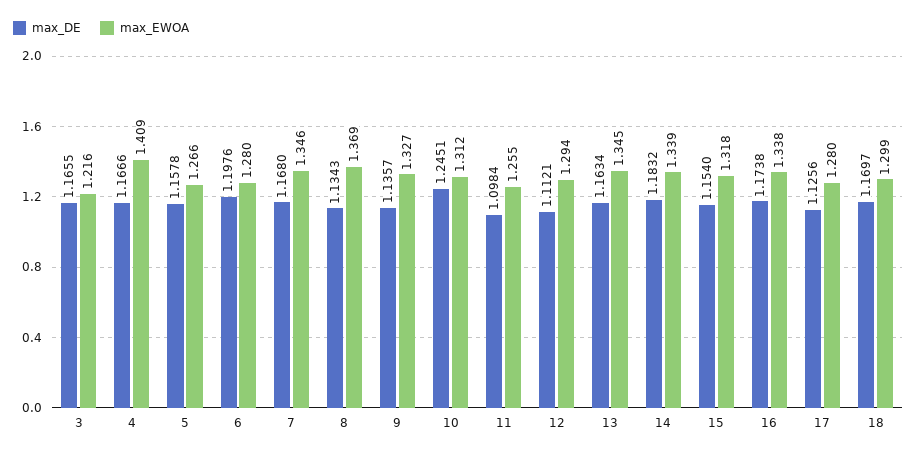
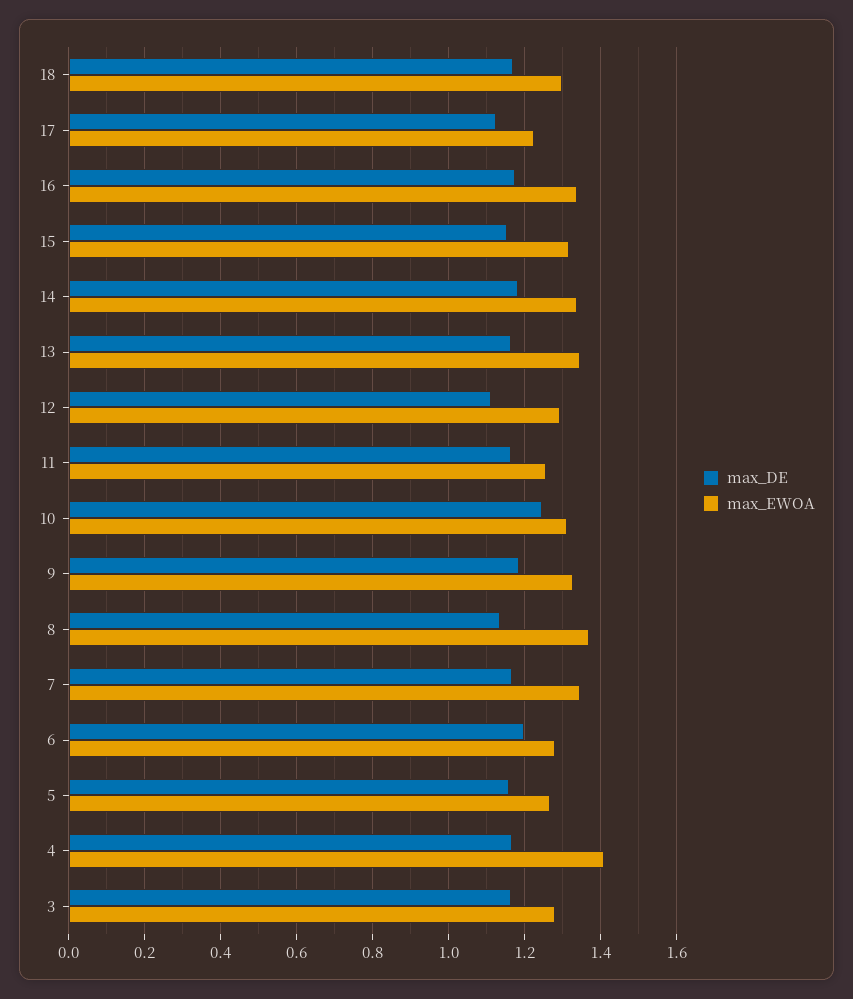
  {
    "max_DE": {
      "3": 1.1655,
      "4": 1.1666,
      "5": 1.1578,
      "6": 1.1976,
      "7": 1.168,
      "8": 1.1343,
-     "9": 1.1357,
+     "9": 1.18,
      "10": 1.2451,
-     "11": 1.0984,
+     "11": 1.16,
      "12": 1.1121,
      "13": 1.1634,
      "14": 1.1832,
      "15": 1.154,
      "16": 1.1738,
      "17": 1.1256,
      "18": 1.1697
    },
    "max_EWOA": {
-     "3": 1.216,
+     "3": 1.28,
      "4": 1.409,
      "5": 1.266,
      "6": 1.28,
      "7": 1.346,
      "8": 1.369,
      "9": 1.327,
      "10": 1.312,
      "11": 1.255,
      "12": 1.294,
      "13": 1.345,
      "14": 1.339,
      "15": 1.318,
      "16": 1.338,
-     "17": 1.28,
+     "17": 1.22,
      "18": 1.299
    }
  }

